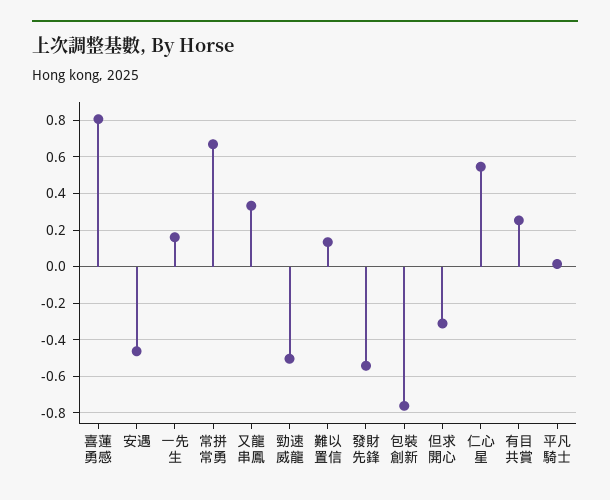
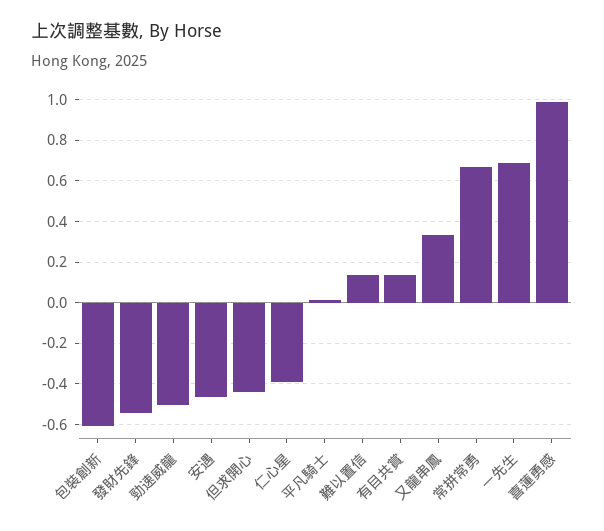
  {
-   "喜蓮勇感": 0.8,
+   "喜蓮勇感": 1,
    "安遇": -0.45,
-   "一先生": 0.15,
+   "一先生": 0.7,
    "常拼常勇": 0.65,
    "又龍串鳳": 0.35,
    "勁速威龍": -0.5,
    "難以置信": 0.15,
    "發財先鋒": -0.55,
-   "包裝創新": -0.75,
+   "包裝創新": -0.6,
-   "但求開心": -0.3,
+   "但求開心": -0.45,
-   "仁心星": 0.55,
+   "仁心星": -0.4,
-   "有目共賞": 0.25,
+   "有目共賞": 0.15,
    "平凡騎士": 0
  }

